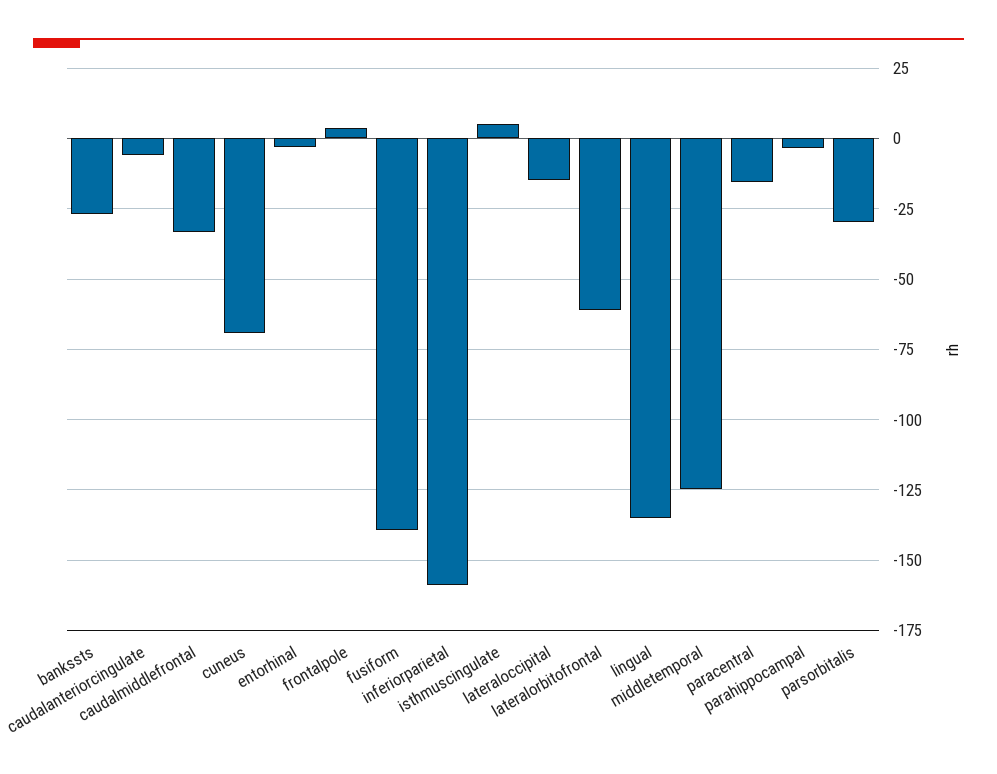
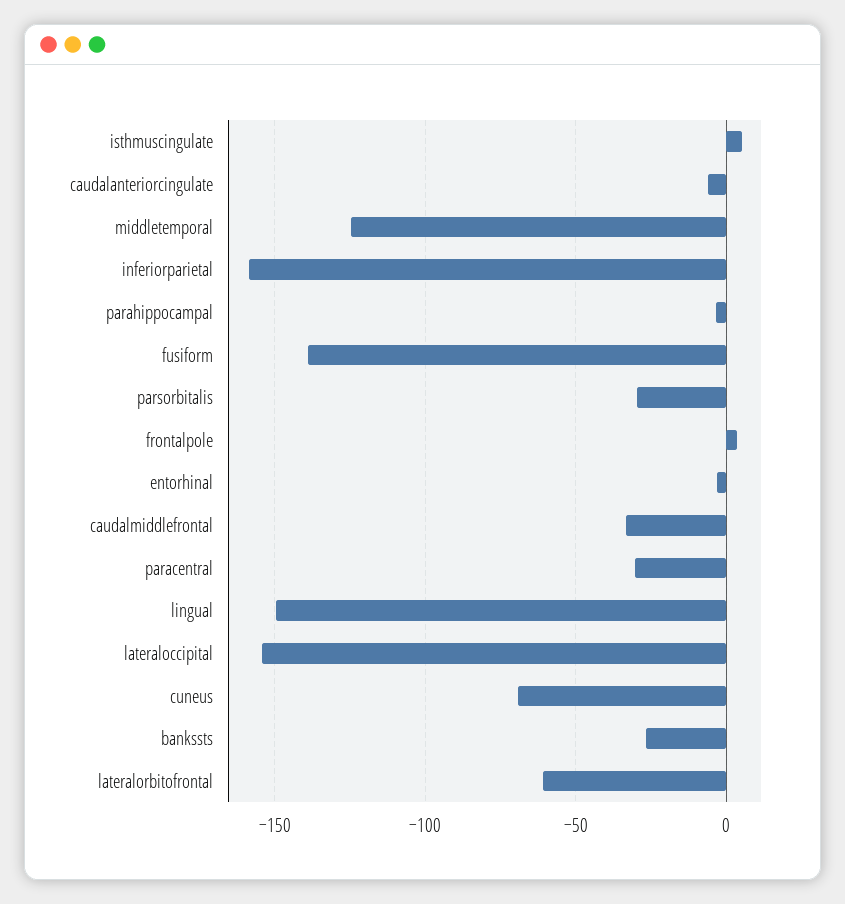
  {
    "bankssts": -27.5,
    "caudalanteriorcingulate": -5,
    "caudalmiddlefrontal": -32.5,
    "cuneus": -70,
    "entorhinal": -2.5,
    "frontalpole": 2.5,
    "fusiform": -140,
    "inferiorparietal": -160,
    "isthmuscingulate": 5,
-   "lateraloccipital": -15,
+   "lateraloccipital": -155,
    "lateralorbitofrontal": -60,
-   "lingual": -135,
+   "lingual": -150,
    "middletemporal": -125,
-   "paracentral": -15,
+   "paracentral": -30,
    "parahippocampal": -2.5,
    "parsorbitalis": -30
  }

